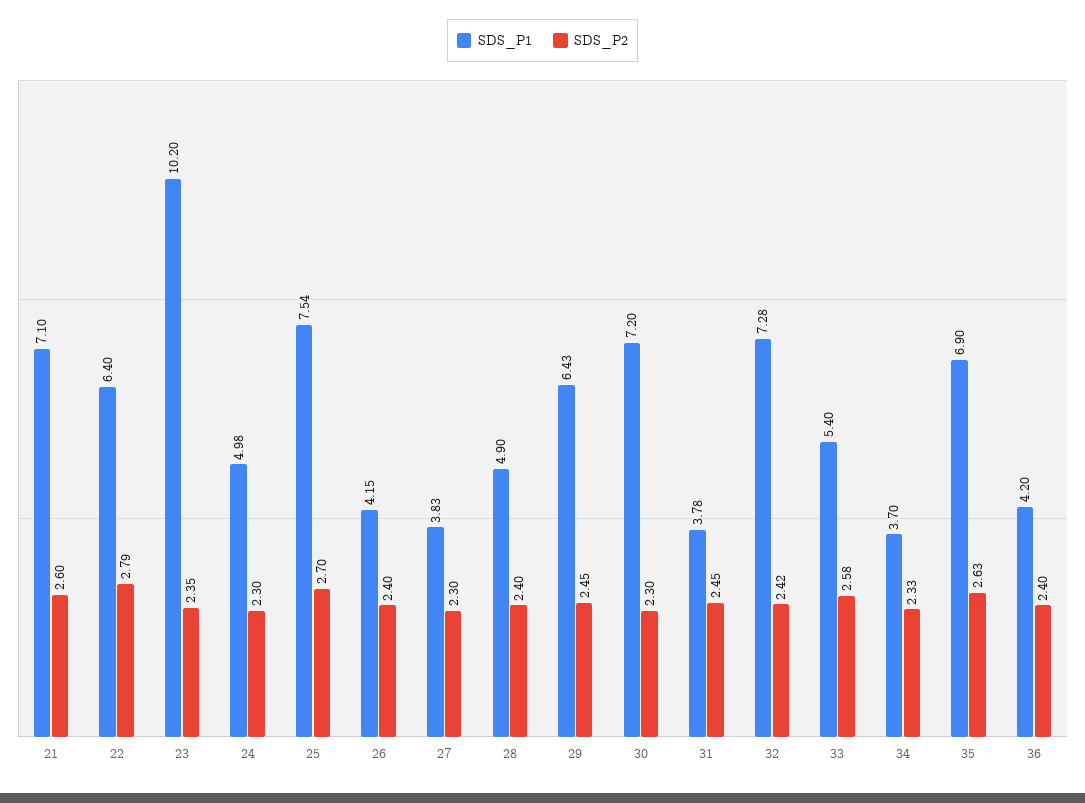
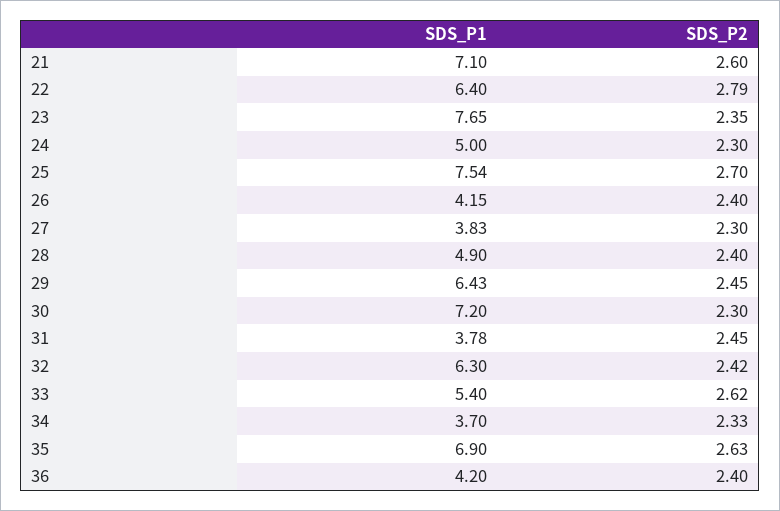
  {
    "SDS_P1": {
      "21": 7.1,
      "22": 6.4,
-     "23": 10.2,
+     "23": 7.65,
-     "24": 4.98,
+     "24": 5,
      "25": 7.54,
      "26": 4.15,
      "27": 3.83,
      "28": 4.9,
      "29": 6.43,
      "30": 7.2,
      "31": 3.78,
-     "32": 7.28,
+     "32": 6.3,
      "33": 5.4,
      "34": 3.7,
      "35": 6.9,
      "36": 4.2
    },
    "SDS_P2": {
      "21": 2.6,
      "22": 2.79,
      "23": 2.35,
      "24": 2.3,
      "25": 2.7,
      "26": 2.4,
      "27": 2.3,
      "28": 2.4,
      "29": 2.45,
      "30": 2.3,
      "31": 2.45,
      "32": 2.42,
-     "33": 2.58,
+     "33": 2.62,
      "34": 2.33,
      "35": 2.63,
      "36": 2.4
    }
  }

